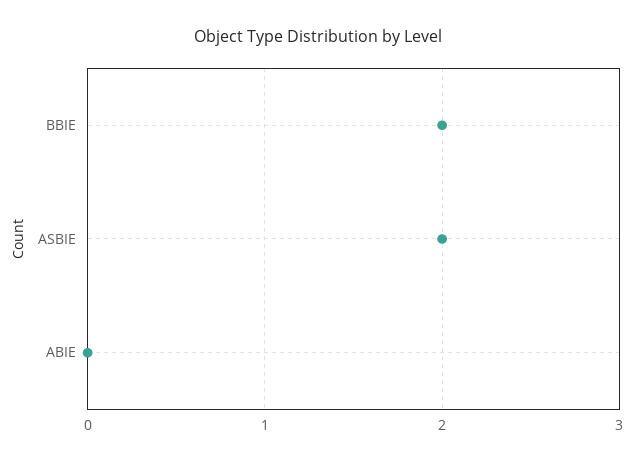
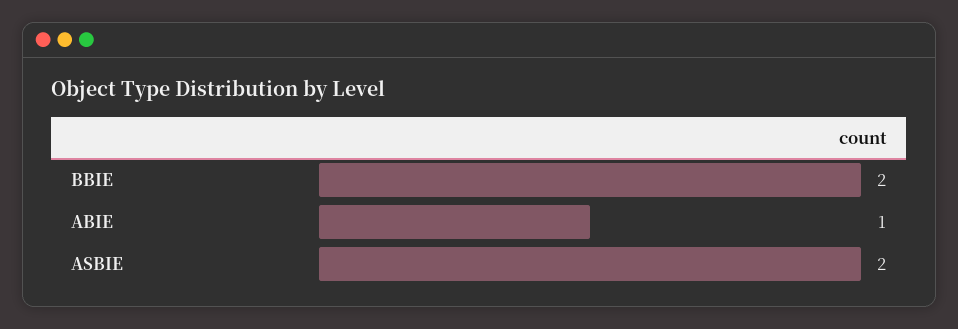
  {
    "BBIE": 2,
    "ASBIE": 2,
-   "ABIE": 0
+   "ABIE": 1
  }

